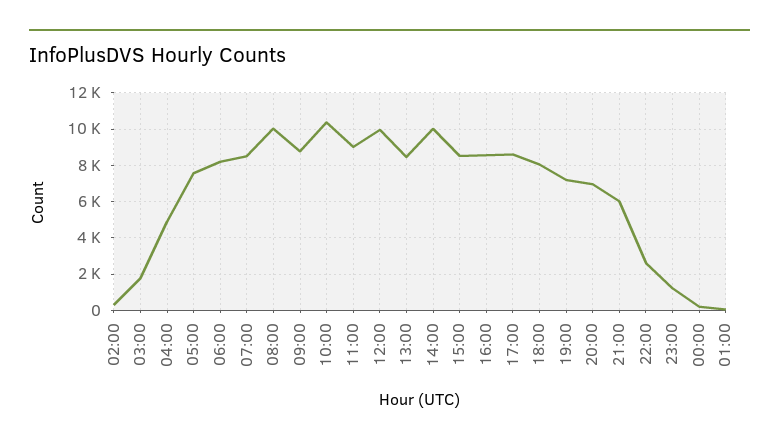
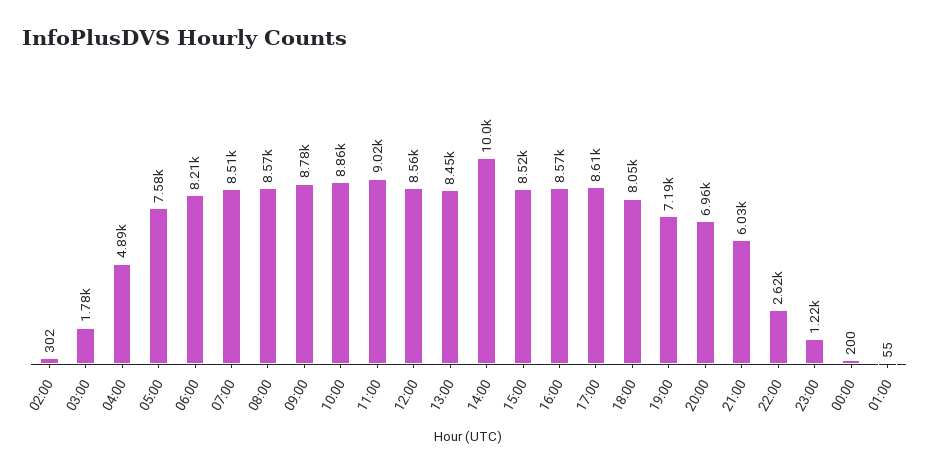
  {
    "02:00": 302,
    "03:00": 1780,
    "04:00": 4890,
    "05:00": 7580,
    "06:00": 8210,
    "07:00": 8510,
-   "08:00": 10000,
+   "08:00": 8570,
    "09:00": 8780,
-   "10:00": 10500,
+   "10:00": 8860,
    "11:00": 9020,
-   "12:00": 10000,
+   "12:00": 8560,
    "13:00": 8450,
    "14:00": 10000,
    "15:00": 8520,
    "16:00": 8570,
    "17:00": 8610,
    "18:00": 8050,
    "19:00": 7190,
    "20:00": 6960,
    "21:00": 6030,
    "22:00": 2620,
    "23:00": 1220,
    "00:00": 200,
    "01:00": 55
  }

